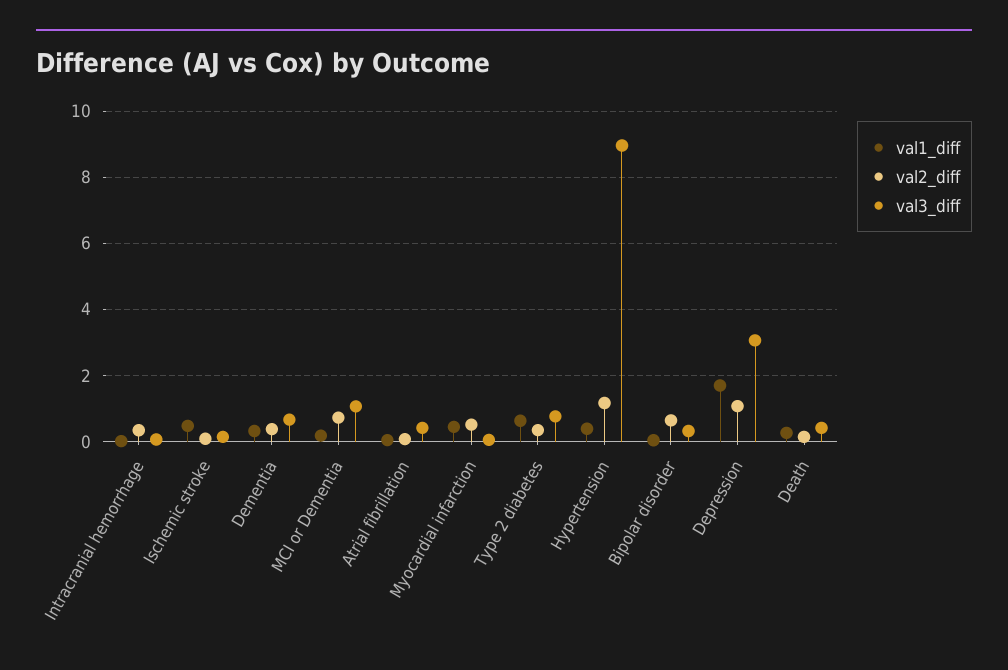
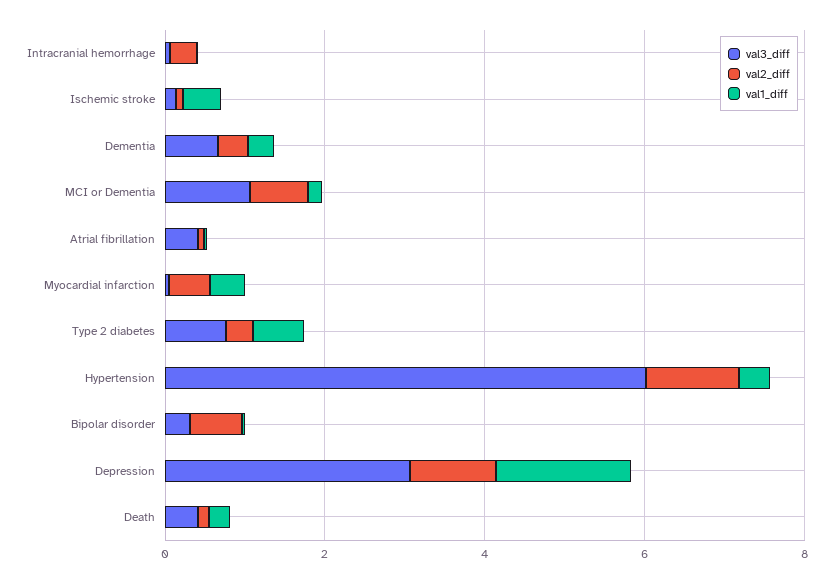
  {
    "val1_diff": {
      "Intracranial hemorrhage": 0,
      "Ischemic stroke": 0.4,
      "Dementia": 0.4,
      "MCI or Dementia": 0.2,
      "Atrial fibrillation": 0,
      "Myocardial infarction": 0.4,
      "Type 2 diabetes": 0.6,
      "Hypertension": 0.4,
      "Bipolar disorder": 0,
      "Depression": 1.6,
      "Death": 0.2
    },
    "val2_diff": {
      "Intracranial hemorrhage": 0.4,
      "Ischemic stroke": 0,
      "Dementia": 0.4,
      "MCI or Dementia": 0.8,
      "Atrial fibrillation": 0,
      "Myocardial infarction": 0.6,
      "Type 2 diabetes": 0.4,
      "Hypertension": 1.2,
      "Bipolar disorder": 0.6,
      "Depression": 1,
      "Death": 0.2
    },
    "val3_diff": {
      "Intracranial hemorrhage": 0,
      "Ischemic stroke": 0.2,
      "Dementia": 0.6,
      "MCI or Dementia": 1,
      "Atrial fibrillation": 0.4,
      "Myocardial infarction": 0,
      "Type 2 diabetes": 0.8,
-     "Hypertension": 9,
+     "Hypertension": 6,
      "Bipolar disorder": 0.4,
      "Depression": 3,
      "Death": 0.4
    }
  }

